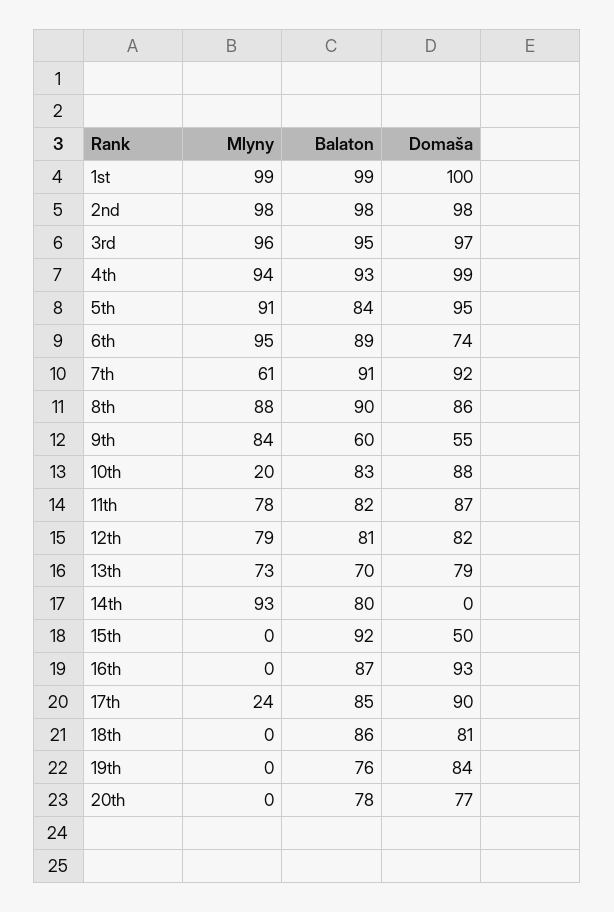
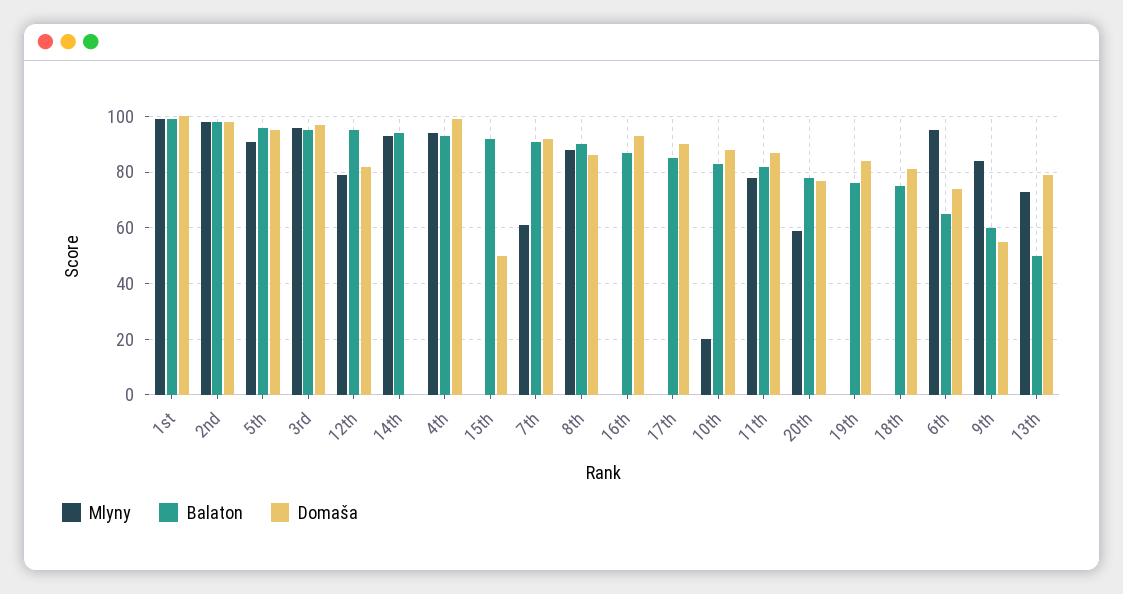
  {
    "Mlyny": {
      "1st": 99,
      "2nd": 98,
      "3rd": 96,
      "4th": 94,
      "5th": 91,
      "6th": 95,
      "7th": 61,
      "8th": 88,
      "9th": 84,
      "10th": 20,
      "11th": 78,
      "12th": 79,
      "13th": 73,
      "14th": 93,
      "15th": 0,
      "16th": 0,
-     "17th": 24,
+     "17th": 0,
      "18th": 0,
      "19th": 0,
-     "20th": 0
+     "20th": 60
    },
    "Balaton": {
      "1st": 99,
      "2nd": 98,
      "3rd": 95,
      "4th": 93,
-     "5th": 84,
+     "5th": 95,
-     "6th": 89,
+     "6th": 65,
      "7th": 91,
      "8th": 90,
      "9th": 60,
      "10th": 83,
      "11th": 82,
-     "12th": 81,
+     "12th": 95,
-     "13th": 70,
+     "13th": 50,
-     "14th": 80,
+     "14th": 95,
      "15th": 92,
      "16th": 87,
      "17th": 85,
-     "18th": 86,
+     "18th": 75,
      "19th": 76,
      "20th": 78
    },
    "Domaša": {
      "1st": 100,
      "2nd": 98,
      "3rd": 97,
      "4th": 99,
      "5th": 95,
      "6th": 74,
      "7th": 92,
      "8th": 86,
      "9th": 55,
      "10th": 88,
      "11th": 87,
      "12th": 82,
      "13th": 79,
      "14th": 0,
      "15th": 50,
      "16th": 93,
      "17th": 90,
      "18th": 81,
      "19th": 84,
      "20th": 77
    }
  }

